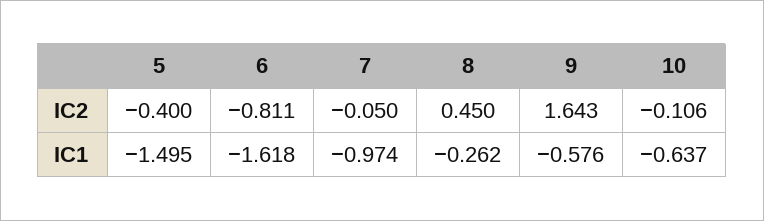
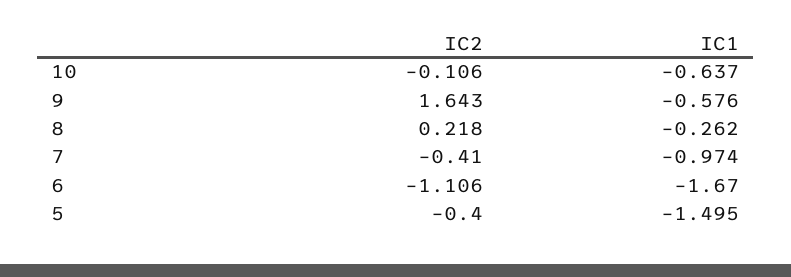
  {
    "5": {
      "IC2": -0.4,
      "IC1": -1.495
    },
    "6": {
-     "IC2": -0.811,
+     "IC2": -1.106,
-     "IC1": -1.618
+     "IC1": -1.67
    },
    "7": {
-     "IC2": -0.05,
+     "IC2": -0.41,
      "IC1": -0.974
    },
    "8": {
-     "IC2": 0.45,
+     "IC2": 0.218,
      "IC1": -0.262
    },
    "9": {
      "IC2": 1.643,
      "IC1": -0.576
    },
    "10": {
      "IC2": -0.106,
      "IC1": -0.637
    }
  }

